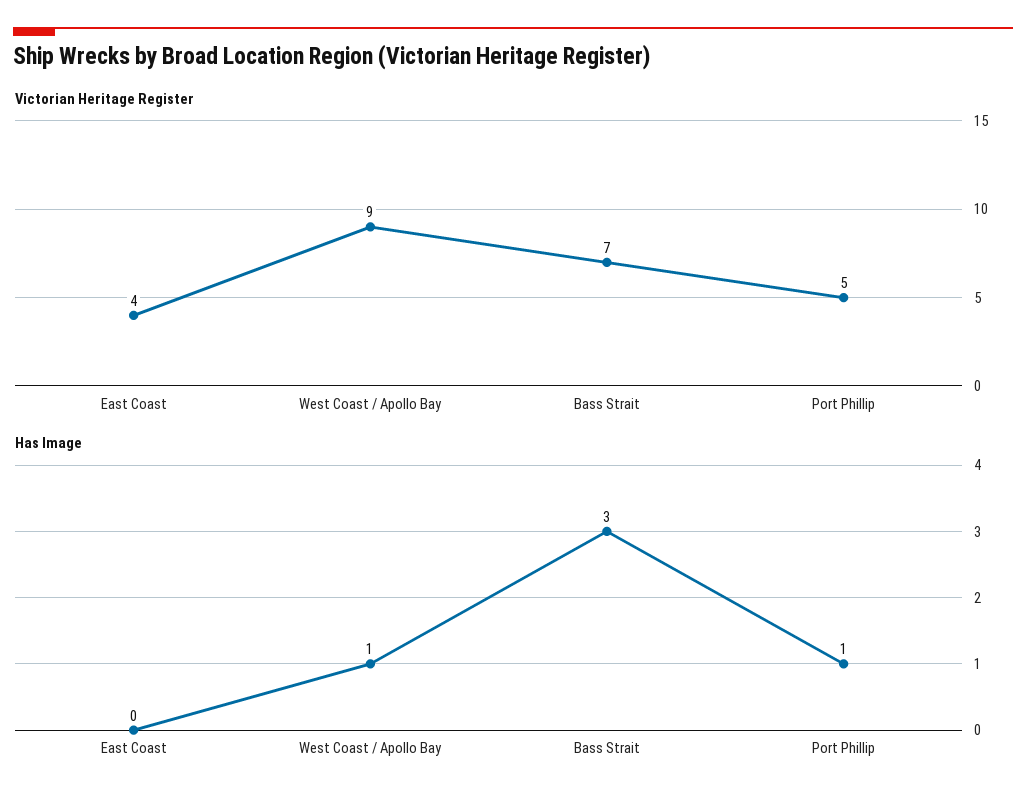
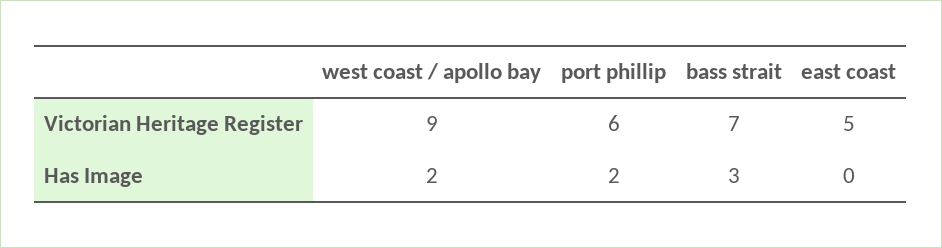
  {
    "Victorian Heritage Register": {
-     "East Coast": 4,
+     "East Coast": 5,
      "West Coast / Apollo Bay": 9,
      "Bass Strait": 7,
-     "Port Phillip": 5
+     "Port Phillip": 6
    },
    "Has Image": {
      "East Coast": 0,
-     "West Coast / Apollo Bay": 1,
+     "West Coast / Apollo Bay": 2,
      "Bass Strait": 3,
-     "Port Phillip": 1
+     "Port Phillip": 2
    }
  }

